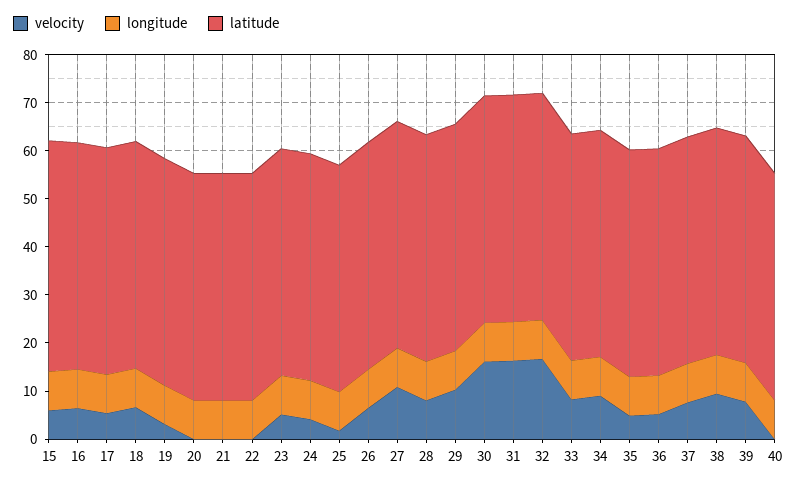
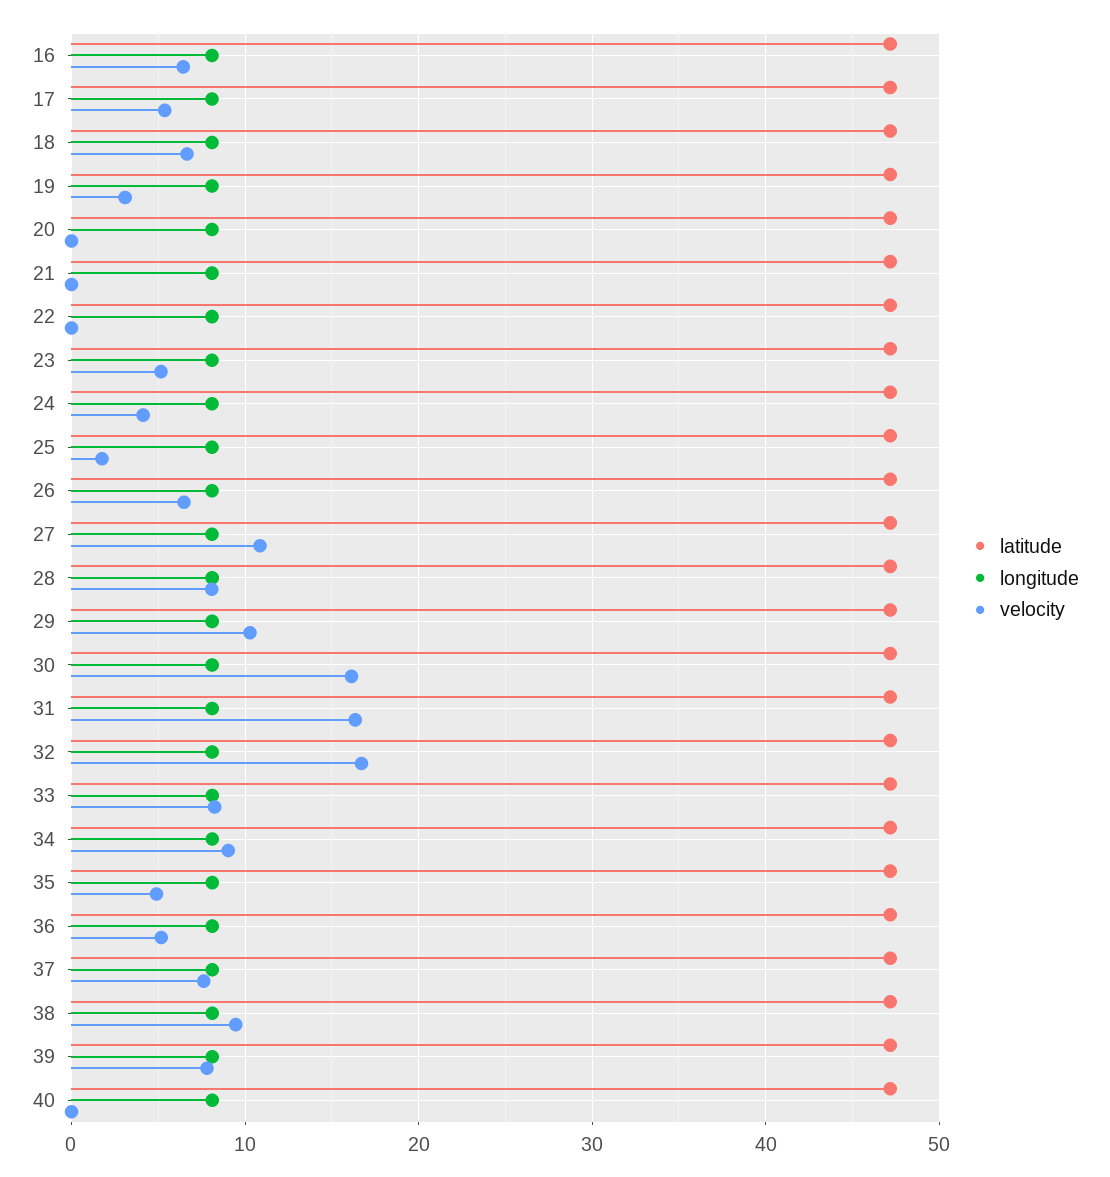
  {
    "velocity": {
-     "15": 6,
      "16": 6,
      "17": 5,
      "18": 7,
      "19": 3,
      "20": 0,
      "21": 0,
      "22": 0,
      "23": 5,
      "24": 4,
      "25": 2,
      "26": 6,
      "27": 11,
      "28": 8,
      "29": 10,
      "30": 16,
      "31": 16,
      "32": 17,
      "33": 8,
      "34": 9,
      "35": 5,
      "36": 5,
      "37": 8,
      "38": 9,
      "39": 8,
      "40": 0
    },
    "longitude": {
-     "15": 8,
      "16": 8,
      "17": 8,
      "18": 8,
      "19": 8,
      "20": 8,
      "21": 8,
      "22": 8,
      "23": 8,
      "24": 8,
      "25": 8,
      "26": 8,
      "27": 8,
      "28": 8,
      "29": 8,
      "30": 8,
      "31": 8,
      "32": 8,
      "33": 8,
      "34": 8,
      "35": 8,
      "36": 8,
      "37": 8,
      "38": 8,
      "39": 8,
      "40": 8
    },
    "latitude": {
-     "15": 48,
      "16": 47,
      "17": 47,
      "18": 47,
      "19": 47,
      "20": 47,
      "21": 47,
      "22": 47,
      "23": 47,
      "24": 47,
      "25": 47,
      "26": 47,
      "27": 47,
      "28": 47,
      "29": 47,
      "30": 47,
      "31": 47,
      "32": 47,
      "33": 47,
      "34": 47,
      "35": 47,
      "36": 47,
      "37": 47,
      "38": 47,
      "39": 47,
      "40": 47
    }
  }

